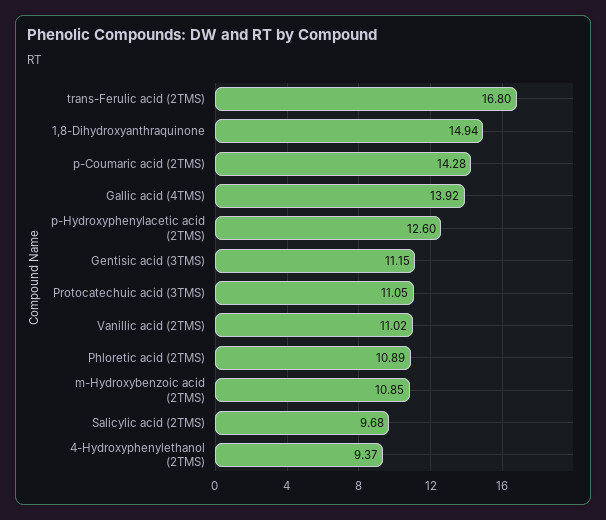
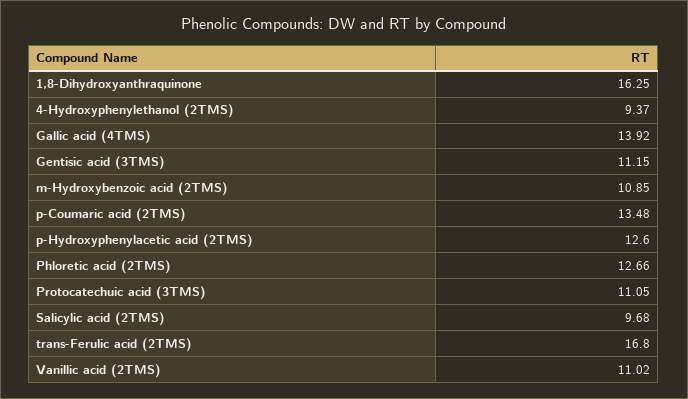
  {
    "trans-Ferulic acid (2TMS)": 16.8,
-   "1,8-Dihydroxyanthraquinone": 14.94,
+   "1,8-Dihydroxyanthraquinone": 16.25,
-   "p-Coumaric acid (2TMS)": 14.28,
+   "p-Coumaric acid (2TMS)": 13.48,
    "Gallic acid (4TMS)": 13.92,
    "p-Hydroxyphenylacetic acid (2TMS)": 12.6,
    "Gentisic acid (3TMS)": 11.15,
    "Protocatechuic acid (3TMS)": 11.05,
    "Vanillic acid (2TMS)": 11.02,
-   "Phloretic acid (2TMS)": 10.89,
+   "Phloretic acid (2TMS)": 12.66,
    "m-Hydroxybenzoic acid (2TMS)": 10.85,
    "Salicylic acid (2TMS)": 9.68,
    "4-Hydroxyphenylethanol (2TMS)": 9.37
  }

